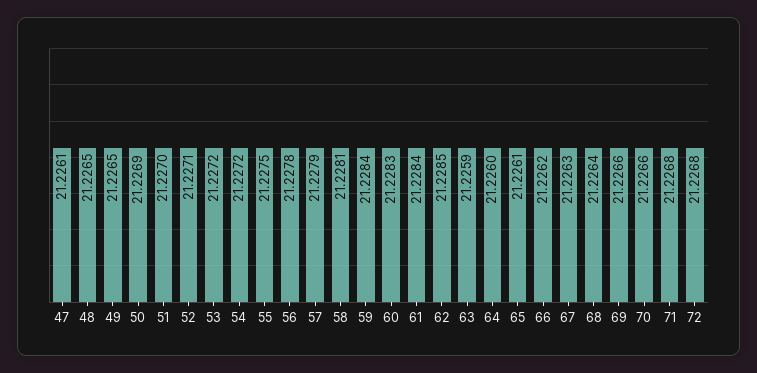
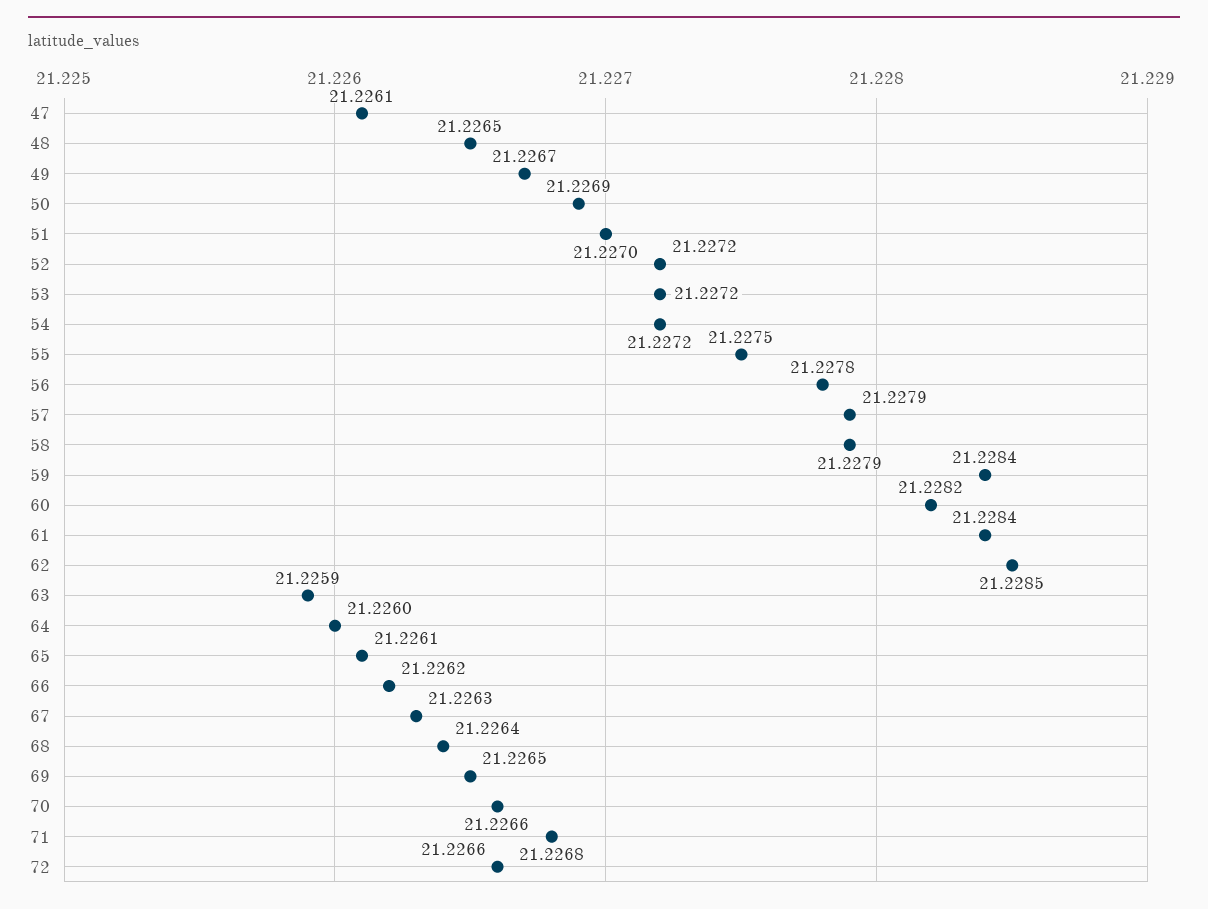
  {
    "47": 21.2261,
    "48": 21.2265,
-   "49": 21.2265,
+   "49": 21.2267,
    "50": 21.2269,
    "51": 21.227,
-   "52": 21.2271,
+   "52": 21.2272,
    "53": 21.2272,
    "54": 21.2272,
    "55": 21.2275,
    "56": 21.2278,
    "57": 21.2279,
-   "58": 21.2281,
+   "58": 21.2279,
    "59": 21.2284,
-   "60": 21.2283,
+   "60": 21.2282,
    "61": 21.2284,
    "62": 21.2285,
    "63": 21.2259,
    "64": 21.226,
    "65": 21.2261,
    "66": 21.2262,
    "67": 21.2263,
    "68": 21.2264,
-   "69": 21.2266,
+   "69": 21.2265,
    "70": 21.2266,
    "71": 21.2268,
-   "72": 21.2268
+   "72": 21.2266
  }

